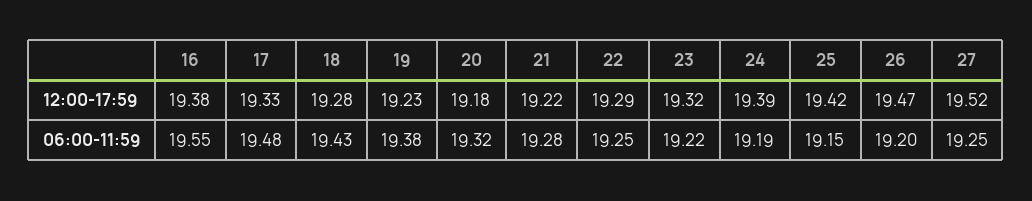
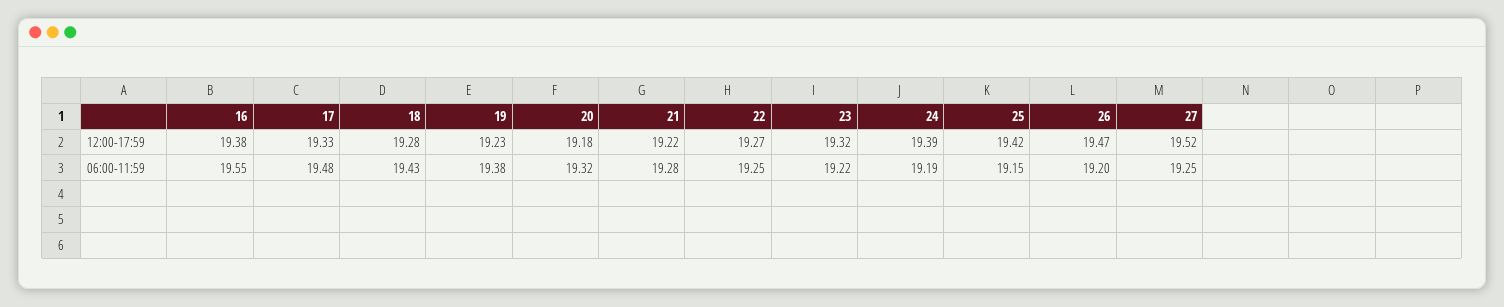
  {
    "16": {
      "12:00-17:59": 19.38,
      "06:00-11:59": 19.55
    },
    "17": {
      "12:00-17:59": 19.33,
      "06:00-11:59": 19.48
    },
    "18": {
      "12:00-17:59": 19.28,
      "06:00-11:59": 19.43
    },
    "19": {
      "12:00-17:59": 19.23,
      "06:00-11:59": 19.38
    },
    "20": {
      "12:00-17:59": 19.18,
      "06:00-11:59": 19.32
    },
    "21": {
      "12:00-17:59": 19.22,
      "06:00-11:59": 19.28
    },
    "22": {
-     "12:00-17:59": 19.29,
+     "12:00-17:59": 19.27,
      "06:00-11:59": 19.25
    },
    "23": {
      "12:00-17:59": 19.32,
      "06:00-11:59": 19.22
    },
    "24": {
      "12:00-17:59": 19.39,
      "06:00-11:59": 19.19
    },
    "25": {
      "12:00-17:59": 19.42,
      "06:00-11:59": 19.15
    },
    "26": {
      "12:00-17:59": 19.47,
      "06:00-11:59": 19.2
    },
    "27": {
      "12:00-17:59": 19.52,
      "06:00-11:59": 19.25
    }
  }

